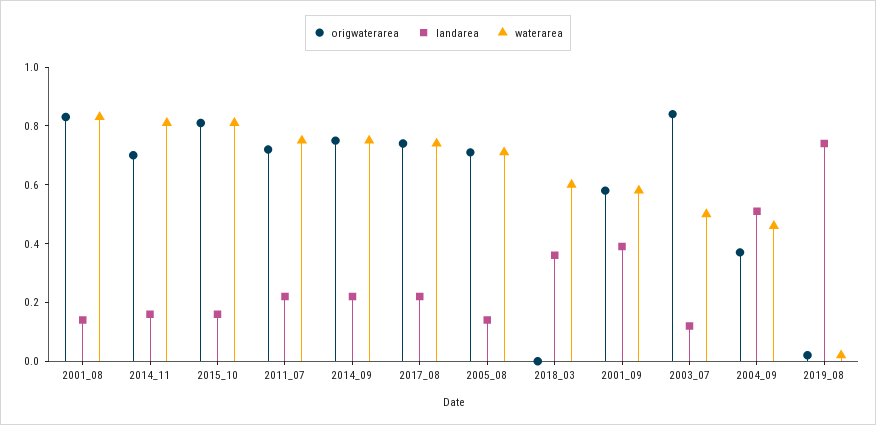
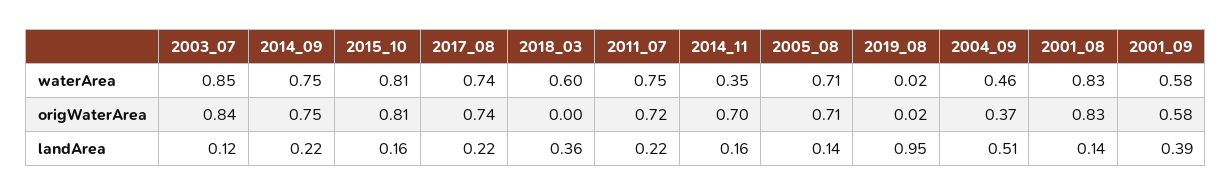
  {
    "origwaterarea": {
      "2001_08": 0.83,
      "2014_11": 0.7,
      "2015_10": 0.81,
      "2011_07": 0.72,
      "2014_09": 0.75,
      "2017_08": 0.74,
      "2005_08": 0.71,
      "2018_03": 0,
      "2001_09": 0.58,
      "2003_07": 0.84,
      "2004_09": 0.37,
      "2019_08": 0.02
    },
    "landarea": {
      "2001_08": 0.14,
      "2014_11": 0.16,
      "2015_10": 0.16,
      "2011_07": 0.22,
      "2014_09": 0.22,
      "2017_08": 0.22,
      "2005_08": 0.14,
      "2018_03": 0.36,
      "2001_09": 0.39,
      "2003_07": 0.12,
      "2004_09": 0.51,
-     "2019_08": 0.75
+     "2019_08": 0.95
    },
    "waterarea": {
      "2001_08": 0.83,
-     "2014_11": 0.8,
+     "2014_11": 0.35,
      "2015_10": 0.81,
      "2011_07": 0.75,
      "2014_09": 0.75,
      "2017_08": 0.74,
      "2005_08": 0.71,
      "2018_03": 0.6,
      "2001_09": 0.58,
-     "2003_07": 0.5,
+     "2003_07": 0.85,
      "2004_09": 0.46,
      "2019_08": 0.02
    }
  }

